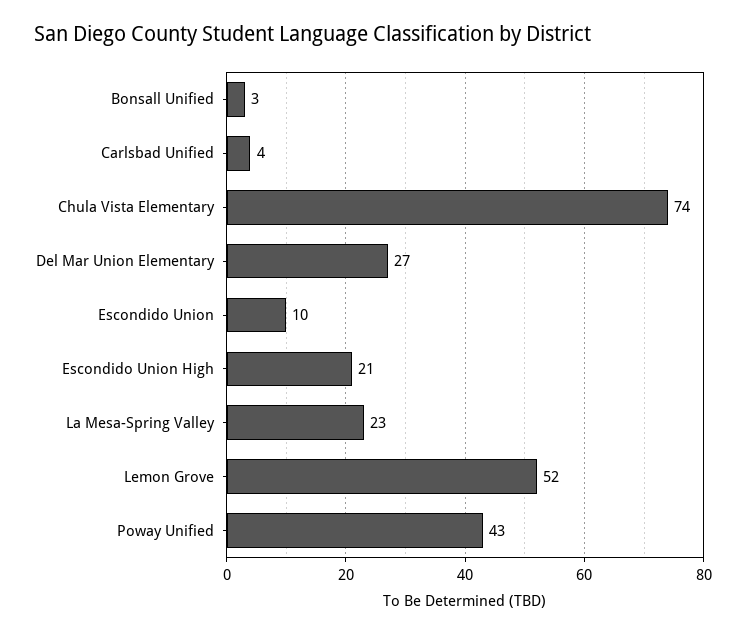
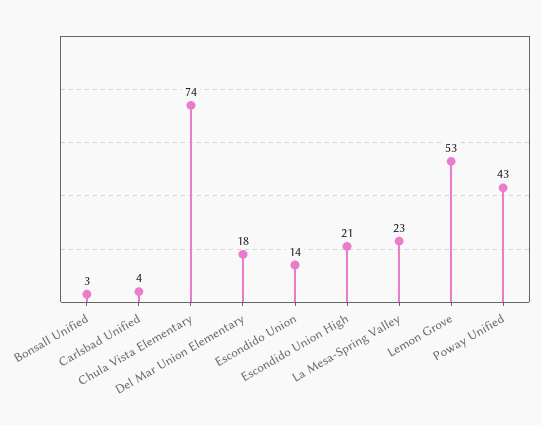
  {
    "Bonsall Unified": 3,
    "Carlsbad Unified": 4,
    "Chula Vista Elementary": 74,
-   "Del Mar Union Elementary": 27,
+   "Del Mar Union Elementary": 18,
-   "Escondido Union": 10,
+   "Escondido Union": 14,
    "Escondido Union High": 21,
    "La Mesa-Spring Valley": 23,
-   "Lemon Grove": 52,
+   "Lemon Grove": 53,
    "Poway Unified": 43
  }

